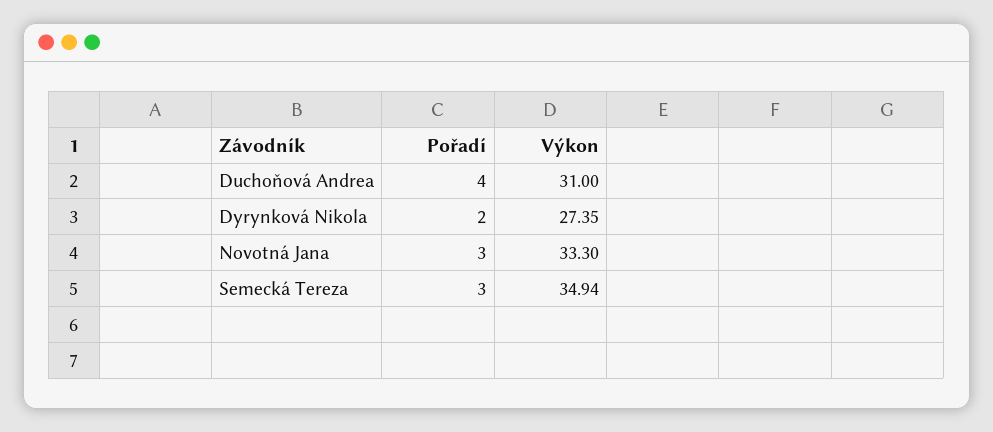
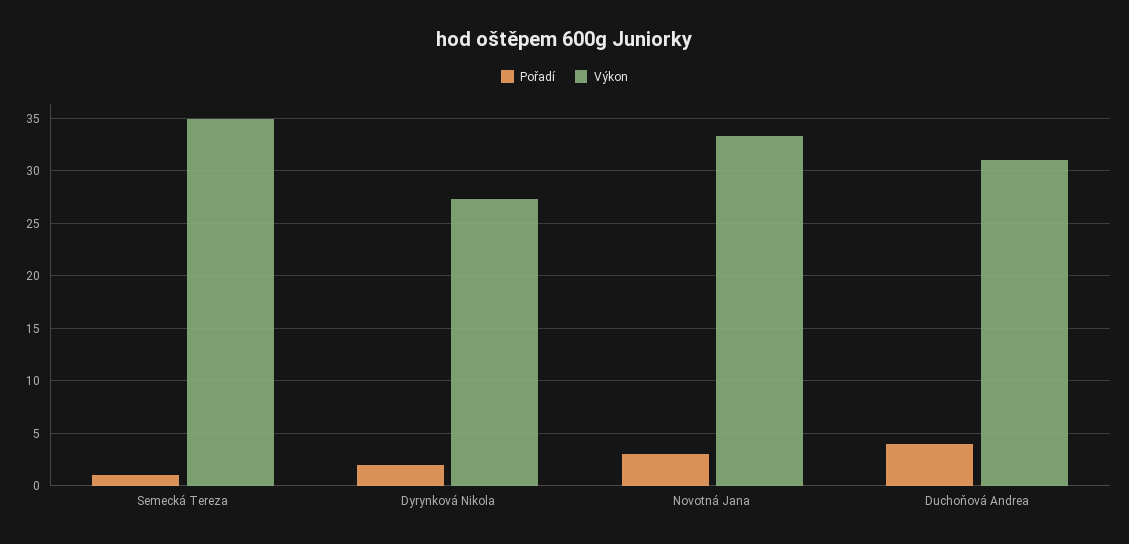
  {
    "Pořadí": {
      "Duchoňová Andrea": 4,
      "Dyrynková Nikola": 2,
      "Novotná Jana": 3,
-     "Semecká Tereza": 3
+     "Semecká Tereza": 1
    },
    "Výkon": {
      "Duchoňová Andrea": 31,
      "Dyrynková Nikola": 27.35,
      "Novotná Jana": 33.3,
      "Semecká Tereza": 34.94
    }
  }

